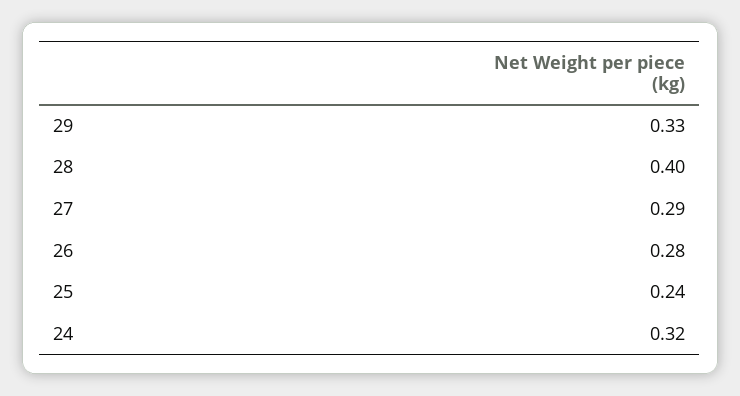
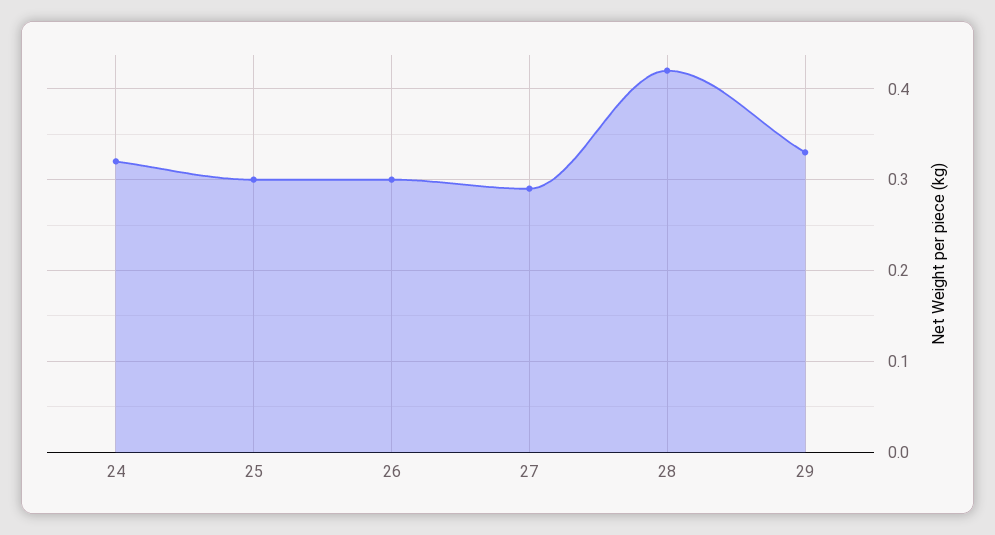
  {
    "29": 0.33,
-   "28": 0.4,
+   "28": 0.42,
    "27": 0.29,
-   "26": 0.28,
+   "26": 0.3,
-   "25": 0.24,
+   "25": 0.3,
    "24": 0.32
  }

